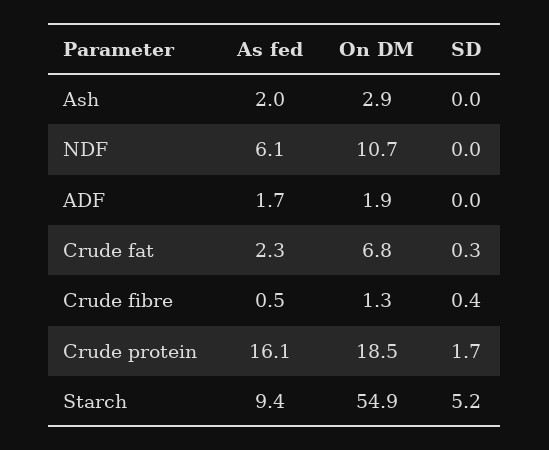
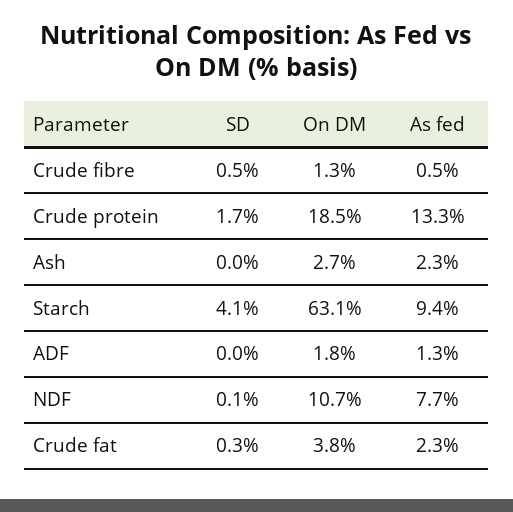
  {
    "As fed": {
-     "Ash": 2,
+     "Ash": 2.3,
-     "NDF": 6.1,
+     "NDF": 7.7,
-     "ADF": 1.7,
+     "ADF": 1.3,
      "Crude fat": 2.3,
      "Crude fibre": 0.5,
-     "Crude protein": 16.1,
+     "Crude protein": 13.3,
      "Starch": 9.4
    },
    "On DM": {
-     "Ash": 2.9,
+     "Ash": 2.7,
      "NDF": 10.7,
-     "ADF": 1.9,
+     "ADF": 1.8,
-     "Crude fat": 6.8,
+     "Crude fat": 3.8,
      "Crude fibre": 1.3,
      "Crude protein": 18.5,
-     "Starch": 54.9
+     "Starch": 63.1
    },
    "SD": {
      "Ash": 0,
-     "NDF": 0,
+     "NDF": 0.1,
      "ADF": 0,
      "Crude fat": 0.3,
-     "Crude fibre": 0.4,
+     "Crude fibre": 0.5,
      "Crude protein": 1.7,
-     "Starch": 5.2
+     "Starch": 4.1
    }
  }

